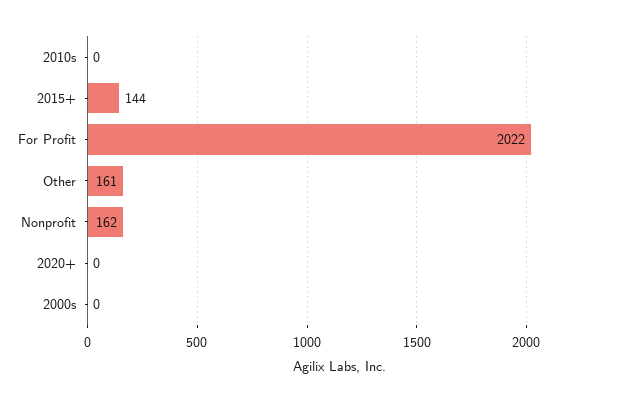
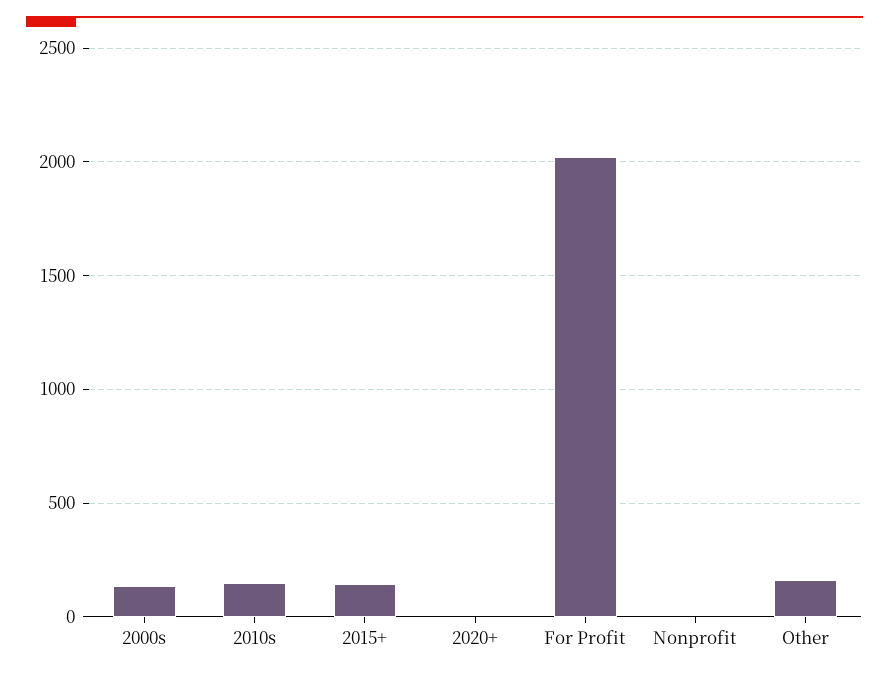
  {
-   "2010s": 0,
+   "2010s": 150,
    "2015+": 144,
    "For Profit": 2022,
    "Other": 161,
-   "Nonprofit": 162,
+   "Nonprofit": 0,
    "2020+": 0,
-   "2000s": 0
+   "2000s": 150
  }

